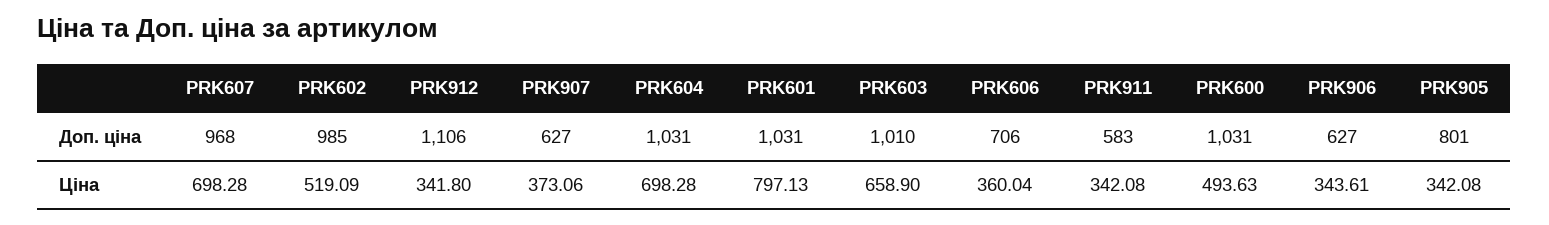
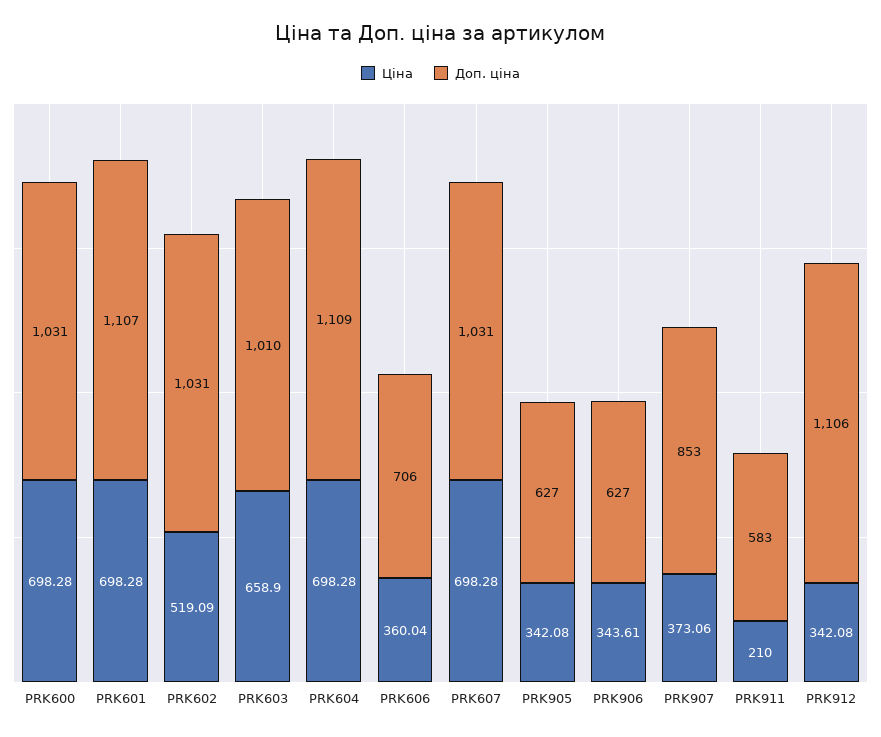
  {
    "Доп. ціна": {
-     "PRK607": 968,
+     "PRK607": 1031,
-     "PRK602": 985,
+     "PRK602": 1031,
      "PRK912": 1106,
-     "PRK907": 627,
+     "PRK907": 853,
-     "PRK604": 1031,
+     "PRK604": 1109,
-     "PRK601": 1031,
+     "PRK601": 1107,
      "PRK603": 1010,
      "PRK606": 706,
      "PRK911": 583,
      "PRK600": 1031,
      "PRK906": 627,
-     "PRK905": 801
+     "PRK905": 627
    },
    "Ціна": {
      "PRK607": 698.28,
      "PRK602": 519.09,
-     "PRK912": 341.8,
+     "PRK912": 342.08,
      "PRK907": 373.06,
      "PRK604": 698.28,
-     "PRK601": 797.13,
+     "PRK601": 698.28,
      "PRK603": 658.9,
      "PRK606": 360.04,
-     "PRK911": 342.08,
+     "PRK911": 210,
-     "PRK600": 493.63,
+     "PRK600": 698.28,
      "PRK906": 343.61,
      "PRK905": 342.08
    }
  }

